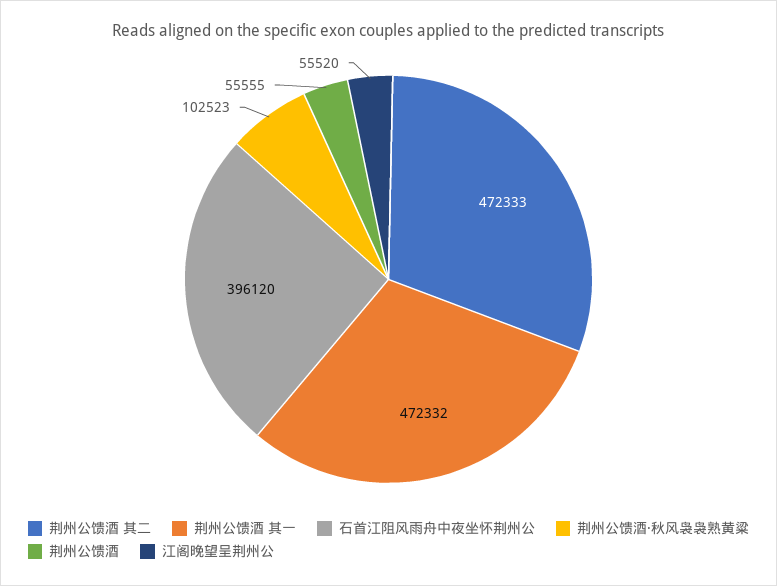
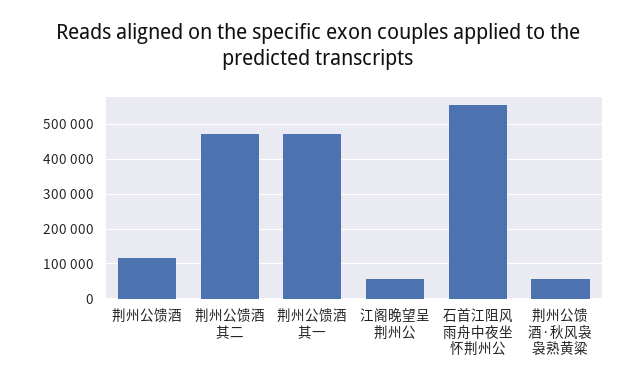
  {
    "荆州公馈酒 其二": 472333,
    "荆州公馈酒 其一": 472332,
-   "石首江阻风雨舟中夜坐怀荆州公": 396120,
+   "石首江阻风雨舟中夜坐怀荆州公": 560000,
-   "荆州公馈酒·秋风袅袅熟黄粱": 102523,
+   "荆州公馈酒·秋风袅袅熟黄粱": 60000,
-   "荆州公馈酒": 55555,
+   "荆州公馈酒": 120000,
    "江阁晚望呈荆州公": 55520
  }

